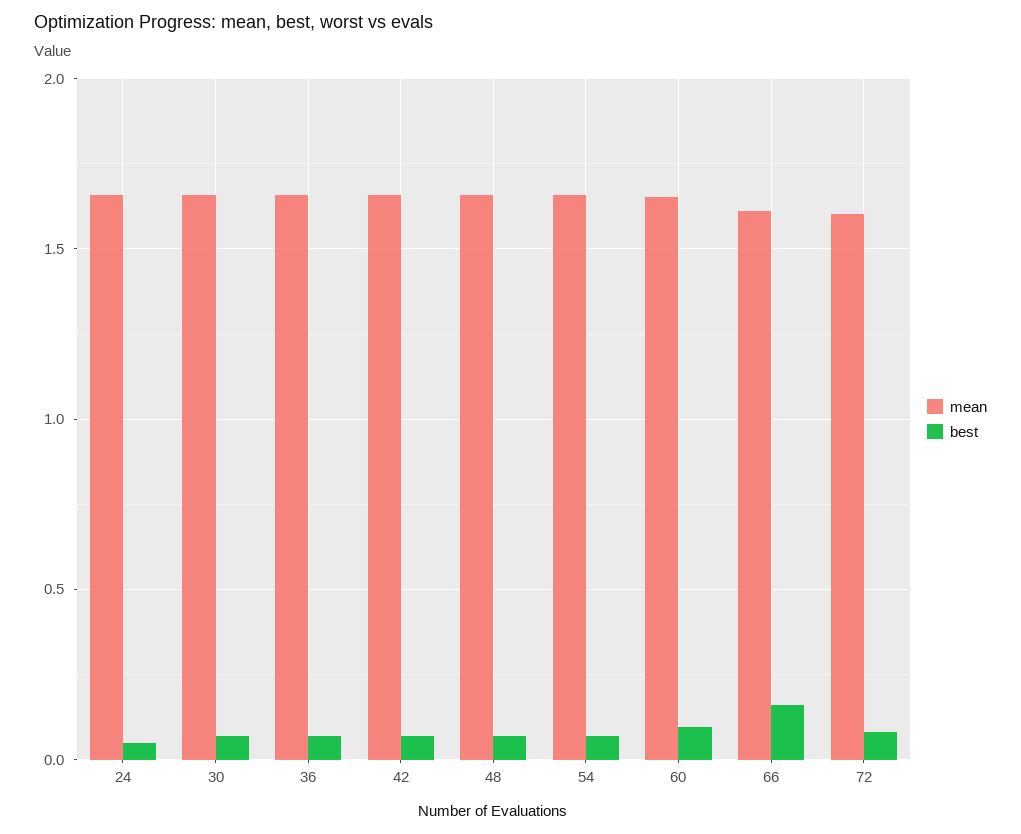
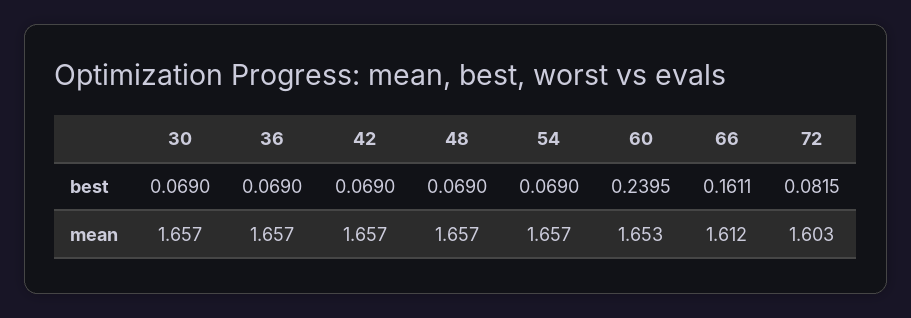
  {
    "mean": {
-     "24": 1.65,
      "30": 1.657,
      "36": 1.657,
      "42": 1.657,
      "48": 1.657,
      "54": 1.657,
      "60": 1.653,
      "66": 1.612,
      "72": 1.603
    },
    "best": {
-     "24": 0.05,
      "30": 0.069,
      "36": 0.069,
      "42": 0.069,
      "48": 0.069,
      "54": 0.069,
-     "60": 0.1,
+     "60": 0.2395,
      "66": 0.1611,
      "72": 0.0815
    }
  }

